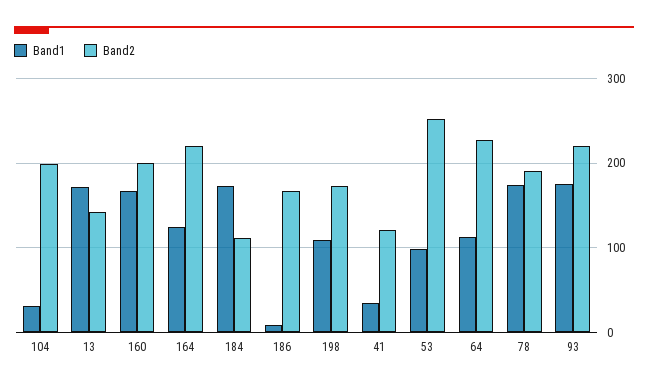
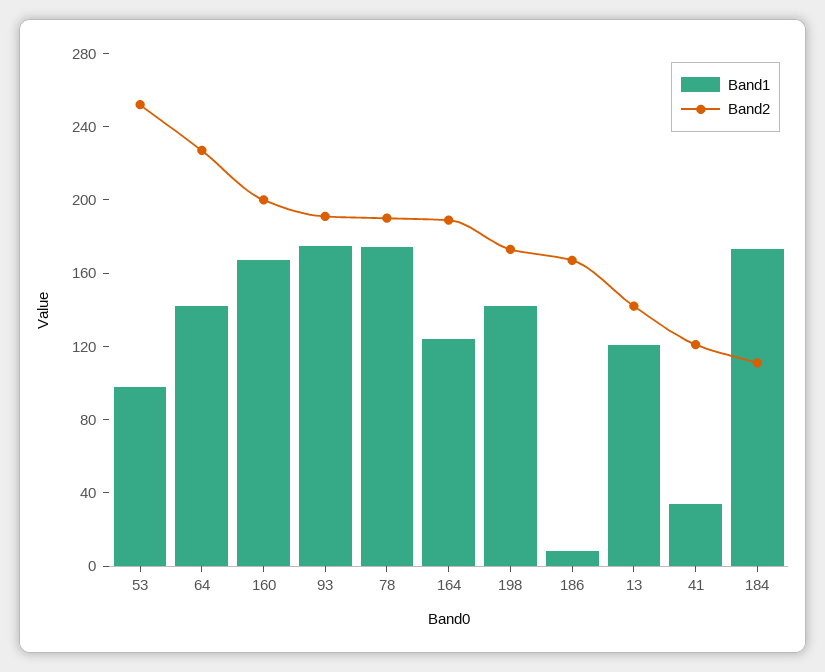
  {
    "Band1": {
-     "104": 30,
-     "13": 170,
+     "13": 120,
      "160": 170,
      "164": 120,
      "184": 170,
      "186": 10,
-     "198": 110,
+     "198": 140,
      "41": 30,
      "53": 100,
-     "64": 110,
+     "64": 140,
      "78": 170,
      "93": 180
    },
    "Band2": {
-     "104": 200,
      "13": 140,
      "160": 200,
-     "164": 220,
+     "164": 190,
      "184": 110,
      "186": 170,
      "198": 170,
      "41": 120,
      "53": 250,
      "64": 230,
      "78": 190,
-     "93": 220
+     "93": 190
    }
  }

